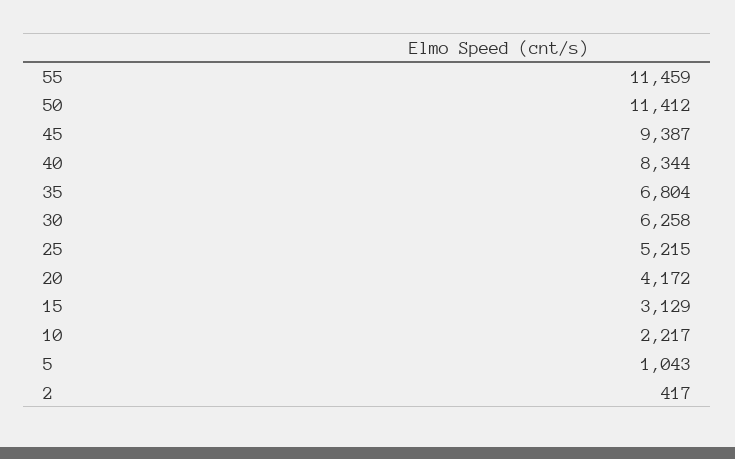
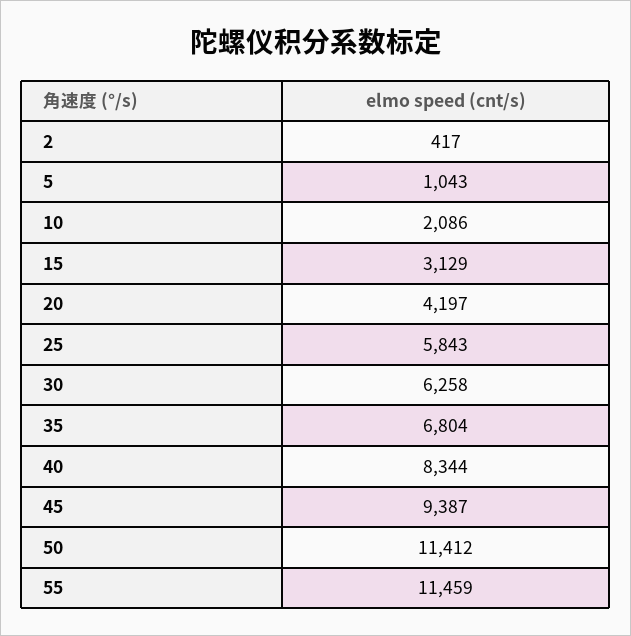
  {
    "55": 11459,
    "50": 11412,
    "45": 9387,
    "40": 8344,
    "35": 6804,
    "30": 6258,
-   "25": 5215,
+   "25": 5843,
-   "20": 4172,
+   "20": 4197,
    "15": 3129,
-   "10": 2217,
+   "10": 2086,
    "5": 1043,
    "2": 417
  }

